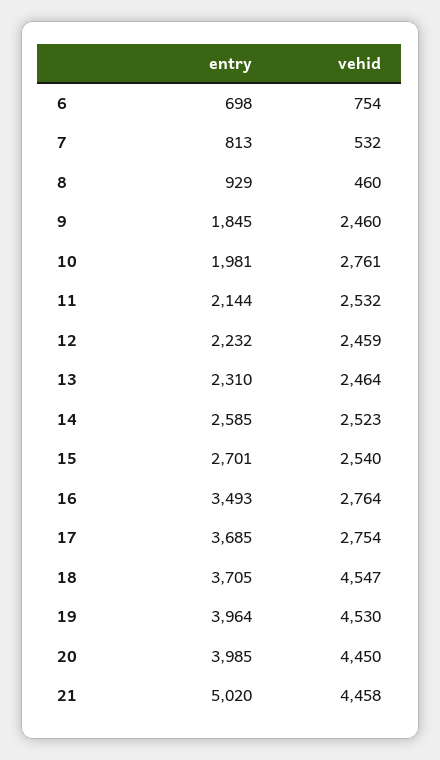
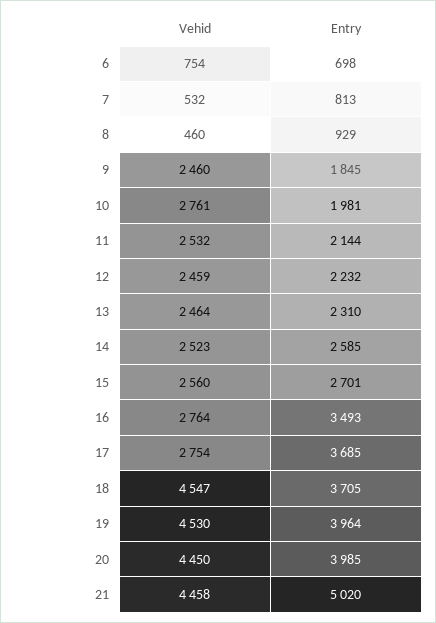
  {
    "entry": {
      "6": 698,
      "7": 813,
      "8": 929,
      "9": 1845,
      "10": 1981,
      "11": 2144,
      "12": 2232,
      "13": 2310,
      "14": 2585,
      "15": 2701,
      "16": 3493,
      "17": 3685,
      "18": 3705,
      "19": 3964,
      "20": 3985,
      "21": 5020
    },
    "vehid": {
      "6": 754,
      "7": 532,
      "8": 460,
      "9": 2460,
      "10": 2761,
      "11": 2532,
      "12": 2459,
      "13": 2464,
      "14": 2523,
-     "15": 2540,
+     "15": 2560,
      "16": 2764,
      "17": 2754,
      "18": 4547,
      "19": 4530,
      "20": 4450,
      "21": 4458
    }
  }

